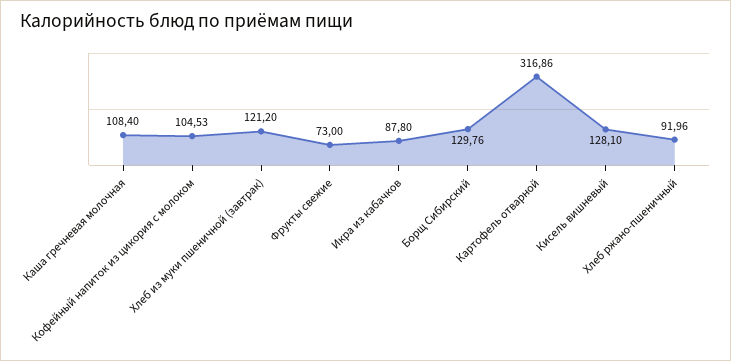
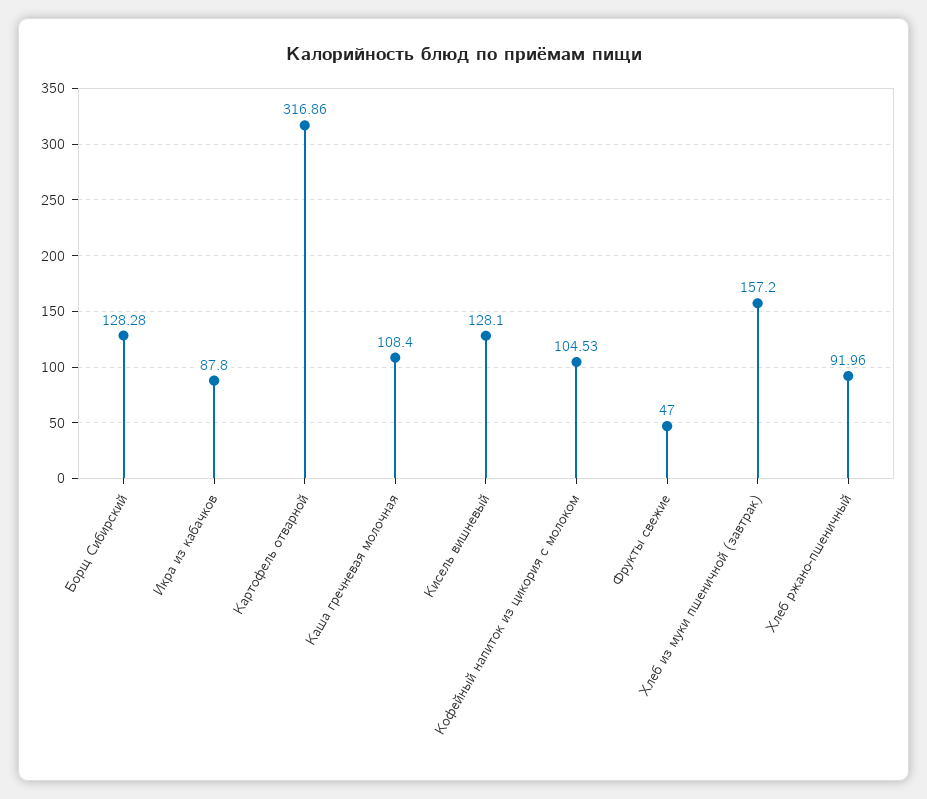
  {
    "Каша гречневая молочная": 108.4,
    "Кофейный напиток из цикория с молоком": 104.53,
-   "Хлеб из муки пшеничной (завтрак)": 121.2,
+   "Хлеб из муки пшеничной (завтрак)": 157.2,
-   "Фрукты свежие": 73,
+   "Фрукты свежие": 47,
    "Икра из кабачков": 87.8,
-   "Борщ Сибирский": 129.76,
+   "Борщ Сибирский": 128.28,
    "Картофель отварной": 316.86,
    "Кисель вишневый": 128.1,
    "Хлеб ржано-пшеничный": 91.96
  }

